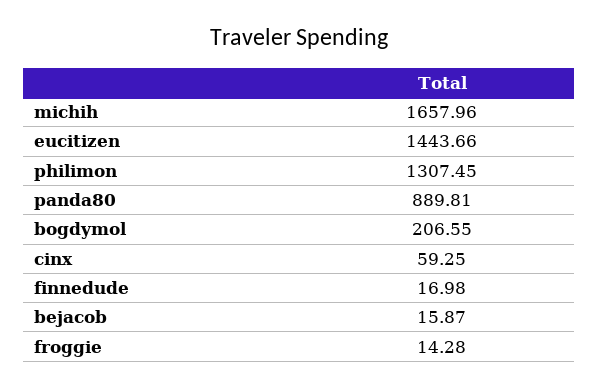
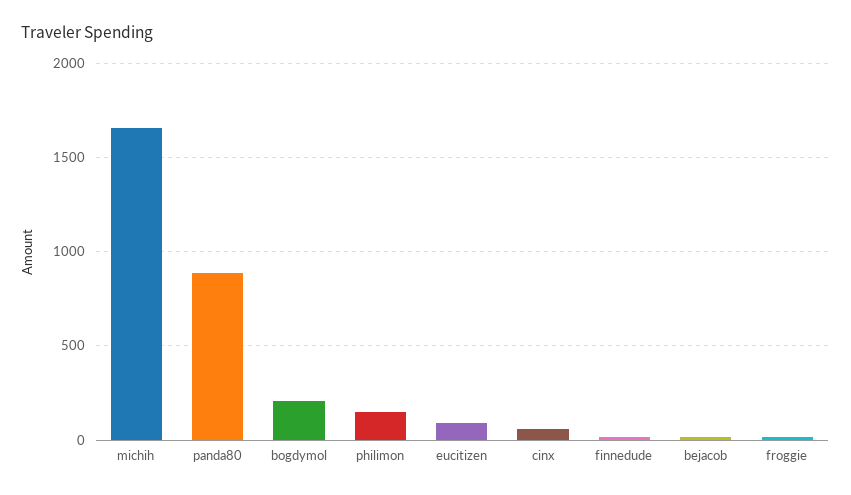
  {
    "michih": 1657.96,
-   "eucitizen": 1443.66,
+   "eucitizen": 100,
-   "philimon": 1307.45,
+   "philimon": 150,
    "panda80": 889.81,
    "bogdymol": 206.55,
    "cinx": 59.25,
    "finnedude": 16.98,
    "bejacob": 15.87,
    "froggie": 14.28
  }

